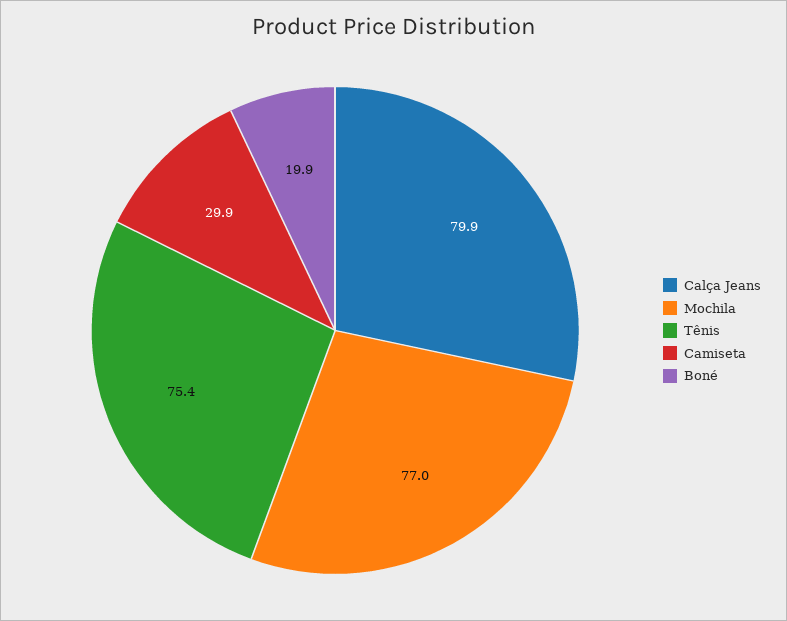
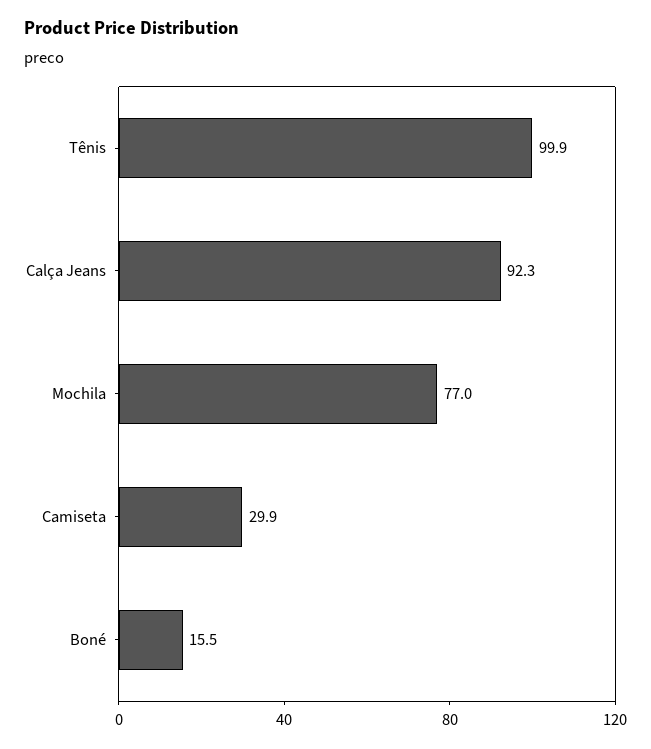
  {
-   "Calça Jeans": 79.9,
+   "Calça Jeans": 92.3,
    "Mochila": 77,
-   "Tênis": 75.4,
+   "Tênis": 99.9,
    "Camiseta": 29.9,
-   "Boné": 19.9
+   "Boné": 15.5
  }

